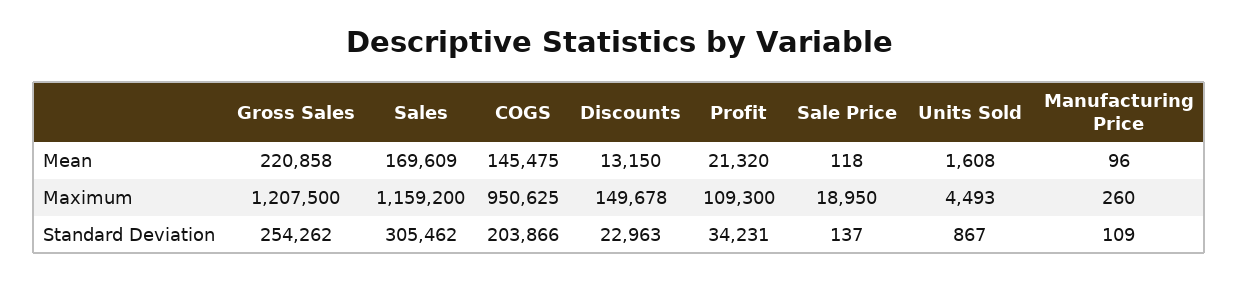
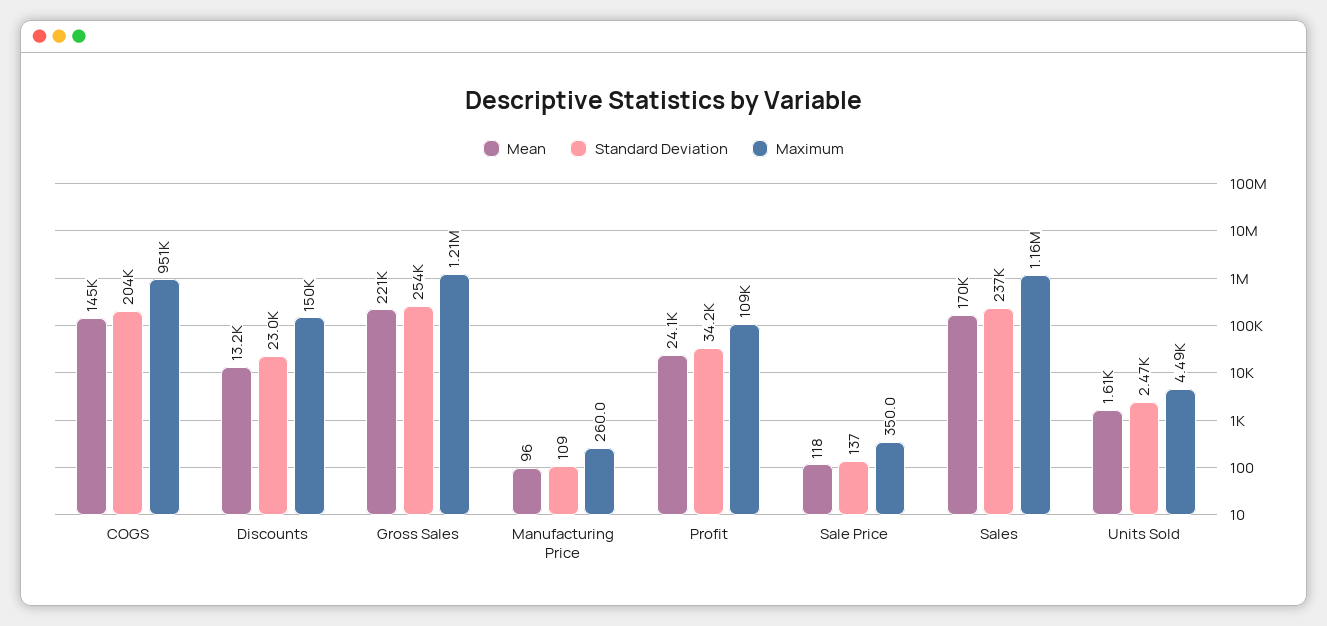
  {
    "Mean": {
      "Gross Sales": 220858,
      "Sales": 169609,
      "COGS": 145475,
      "Discounts": 13150,
-     "Profit": 21320,
+     "Profit": 24100,
      "Sale Price": 118,
      "Units Sold": 1608,
      "Manufacturing Price": 96
    },
    "Maximum": {
      "Gross Sales": 1207500,
      "Sales": 1159200,
      "COGS": 950625,
      "Discounts": 149678,
      "Profit": 109300,
-     "Sale Price": 18950,
+     "Sale Price": 350,
      "Units Sold": 4493,
      "Manufacturing Price": 260
    },
    "Standard Deviation": {
      "Gross Sales": 254262,
-     "Sales": 305462,
+     "Sales": 237000,
      "COGS": 203866,
      "Discounts": 22963,
      "Profit": 34231,
      "Sale Price": 137,
-     "Units Sold": 867,
+     "Units Sold": 2470,
      "Manufacturing Price": 109
    }
  }

